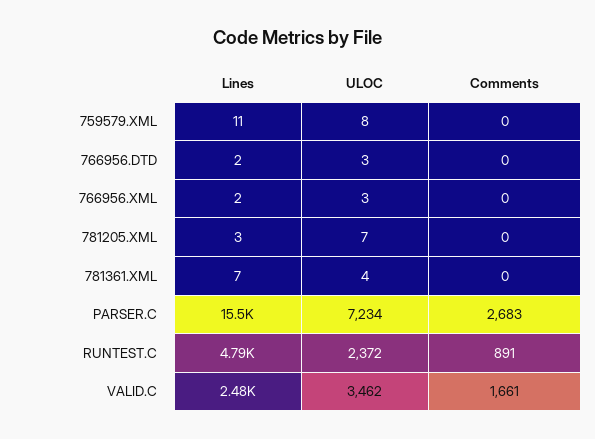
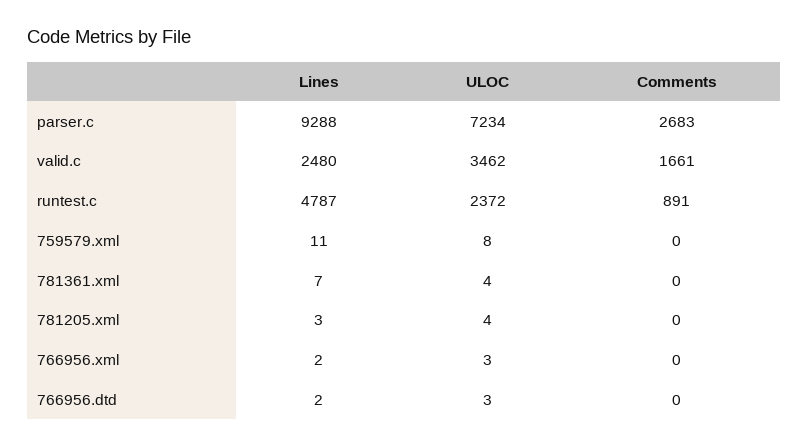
  {
    "Lines": {
      "759579.XML": 11,
      "766956.DTD": 2,
      "766956.XML": 2,
      "781205.XML": 3,
      "781361.XML": 7,
-     "PARSER.C": 15500,
+     "PARSER.C": 9288,
      "RUNTEST.C": 4787,
      "VALID.C": 2480
    },
    "ULOC": {
      "759579.XML": 8,
      "766956.DTD": 3,
      "766956.XML": 3,
-     "781205.XML": 7,
+     "781205.XML": 4,
      "781361.XML": 4,
      "PARSER.C": 7234,
      "RUNTEST.C": 2372,
      "VALID.C": 3462
    },
    "Comments": {
      "759579.XML": 0,
      "766956.DTD": 0,
      "766956.XML": 0,
      "781205.XML": 0,
      "781361.XML": 0,
      "PARSER.C": 2683,
      "RUNTEST.C": 891,
      "VALID.C": 1661
    }
  }

